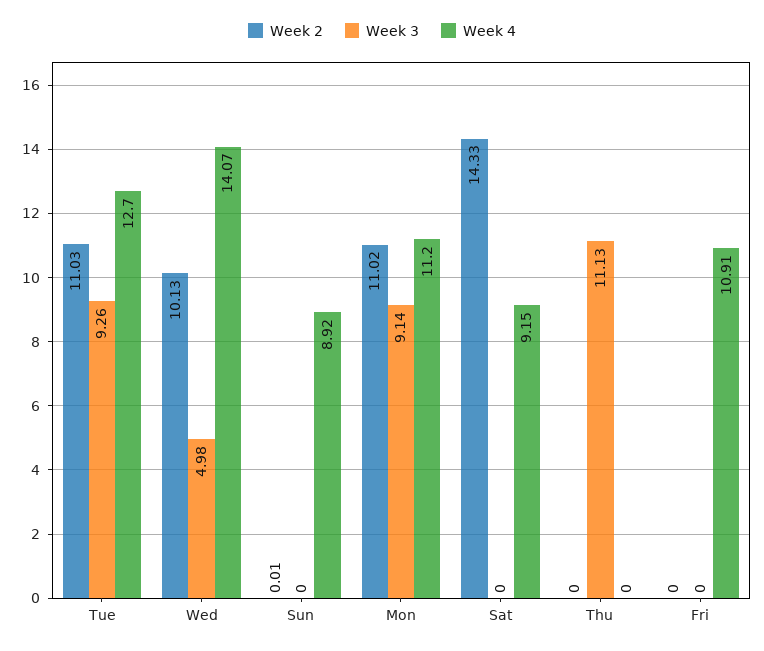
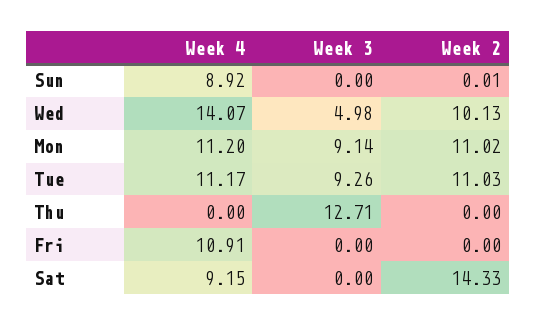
  {
    "Week 2": {
      "Tue": 11.03,
      "Wed": 10.13,
      "Sun": 0.01,
      "Mon": 11.02,
      "Sat": 14.33,
      "Thu": 0,
      "Fri": 0
    },
    "Week 3": {
      "Tue": 9.26,
      "Wed": 4.98,
      "Sun": 0,
      "Mon": 9.14,
      "Sat": 0,
-     "Thu": 11.13,
+     "Thu": 12.71,
      "Fri": 0
    },
    "Week 4": {
-     "Tue": 12.7,
+     "Tue": 11.17,
      "Wed": 14.07,
      "Sun": 8.92,
      "Mon": 11.2,
      "Sat": 9.15,
      "Thu": 0,
      "Fri": 10.91
    }
  }

